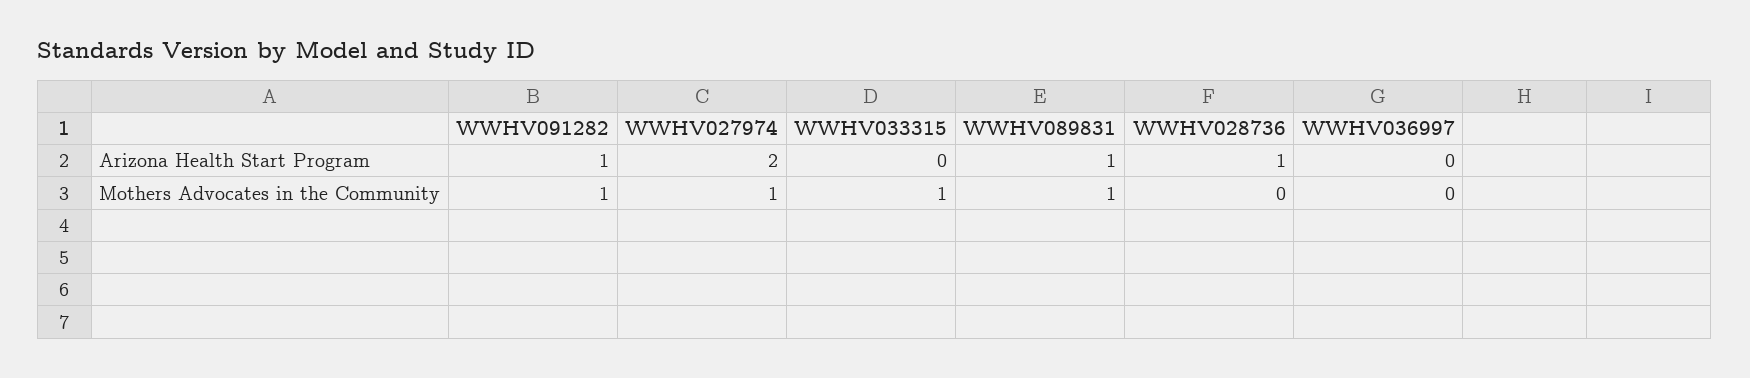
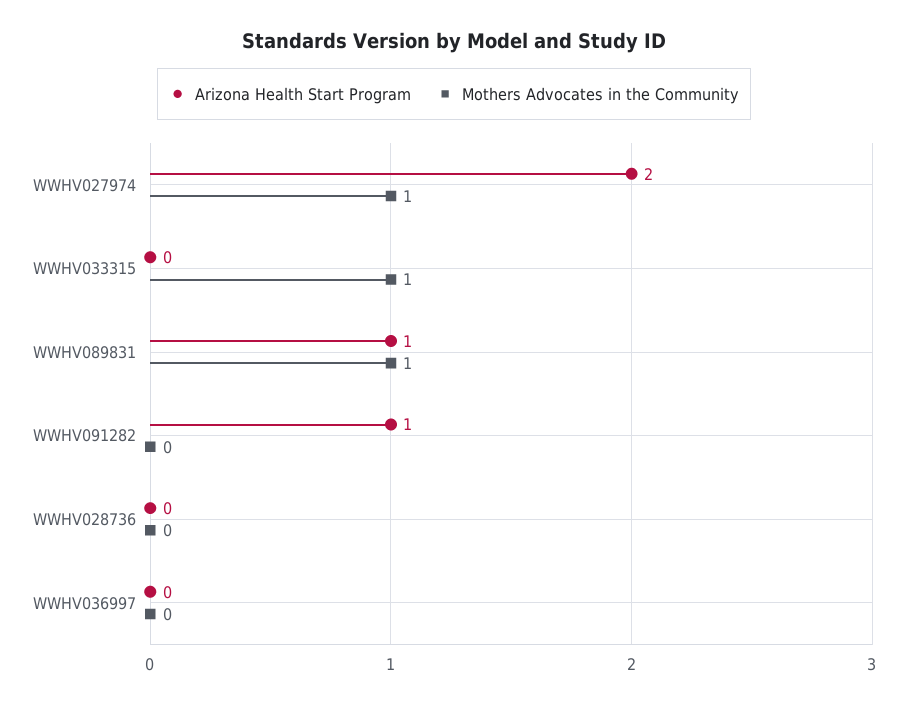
  {
    "Arizona Health Start Program": {
      "WWHV091282": 1,
      "WWHV027974": 2,
      "WWHV033315": 0,
      "WWHV089831": 1,
-     "WWHV028736": 1,
+     "WWHV028736": 0,
      "WWHV036997": 0
    },
    "Mothers Advocates in the Community": {
-     "WWHV091282": 1,
+     "WWHV091282": 0,
      "WWHV027974": 1,
      "WWHV033315": 1,
      "WWHV089831": 1,
      "WWHV028736": 0,
      "WWHV036997": 0
    }
  }

